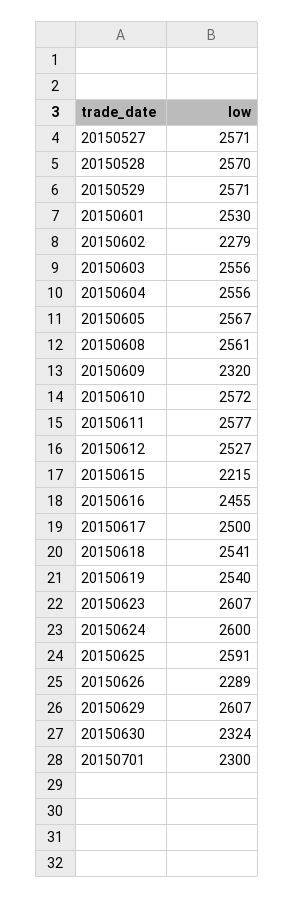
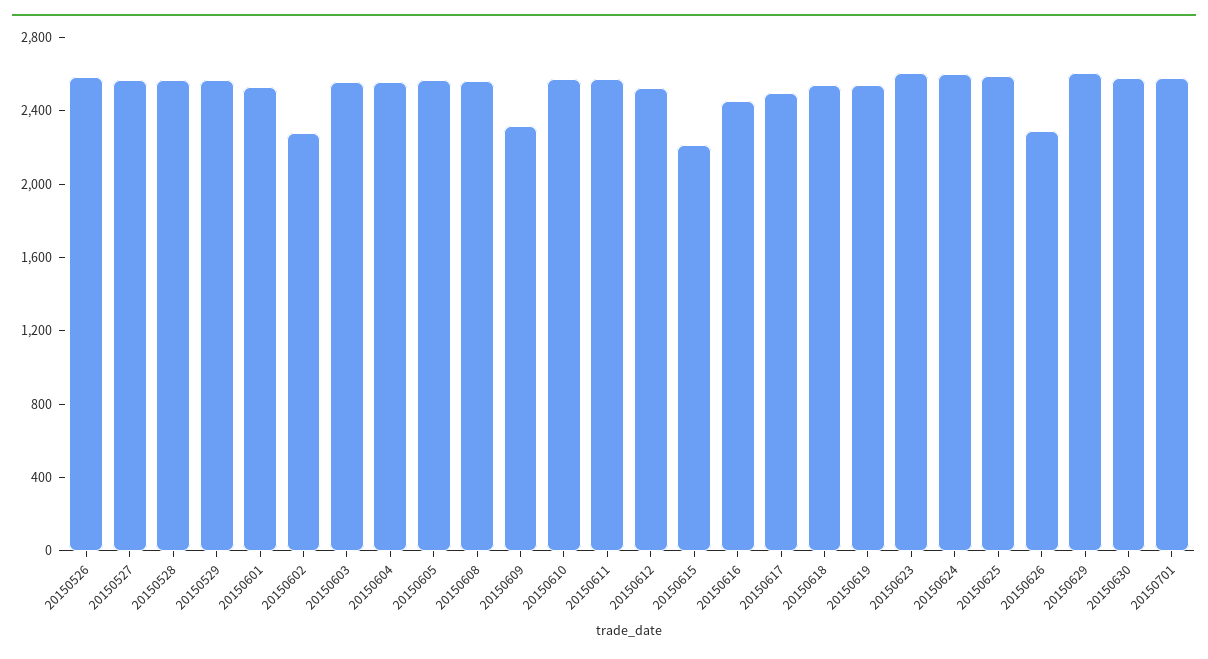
  {
    "20150527": 2571,
    "20150528": 2570,
    "20150529": 2571,
    "20150601": 2530,
    "20150602": 2279,
    "20150603": 2556,
    "20150604": 2556,
    "20150605": 2567,
    "20150608": 2561,
    "20150609": 2320,
    "20150610": 2572,
    "20150611": 2577,
    "20150612": 2527,
    "20150615": 2215,
    "20150616": 2455,
    "20150617": 2500,
    "20150618": 2541,
    "20150619": 2540,
    "20150623": 2607,
    "20150624": 2600,
    "20150625": 2591,
    "20150626": 2289,
    "20150629": 2607,
-   "20150630": 2324,
+   "20150630": 2600,
-   "20150701": 2300
+   "20150701": 2600,
+   "20150526": 2600
  }

